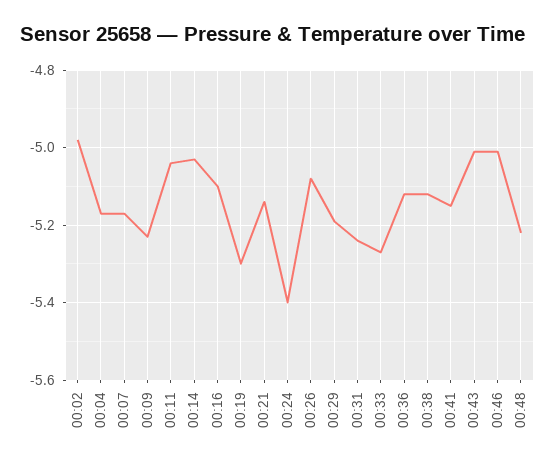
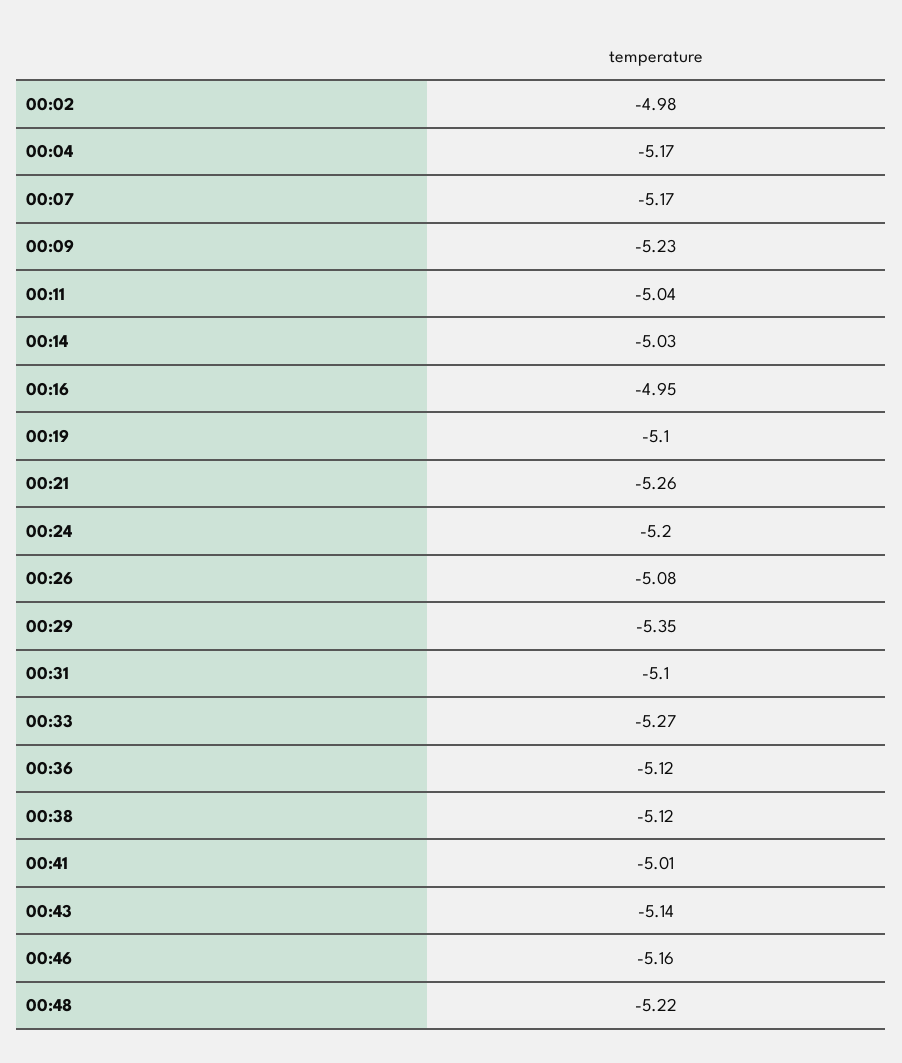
  {
    "00:02": -4.98,
    "00:04": -5.17,
    "00:07": -5.17,
    "00:09": -5.23,
    "00:11": -5.04,
    "00:14": -5.03,
-   "00:16": -5.1,
+   "00:16": -4.95,
-   "00:19": -5.3,
+   "00:19": -5.1,
-   "00:21": -5.15,
+   "00:21": -5.26,
-   "00:24": -5.4,
+   "00:24": -5.2,
    "00:26": -5.08,
-   "00:29": -5.2,
+   "00:29": -5.35,
-   "00:31": -5.25,
+   "00:31": -5.1,
    "00:33": -5.27,
    "00:36": -5.12,
    "00:38": -5.12,
-   "00:41": -5.15,
+   "00:41": -5.01,
-   "00:43": -5,
+   "00:43": -5.14,
-   "00:46": -5,
+   "00:46": -5.16,
    "00:48": -5.22
  }

